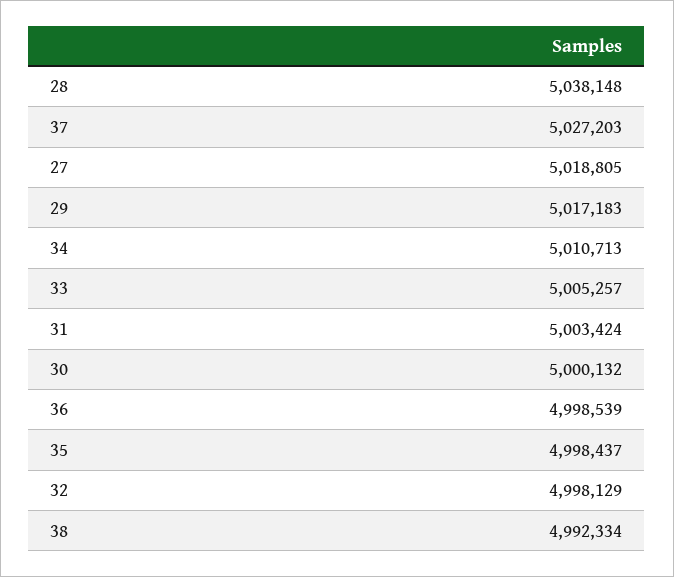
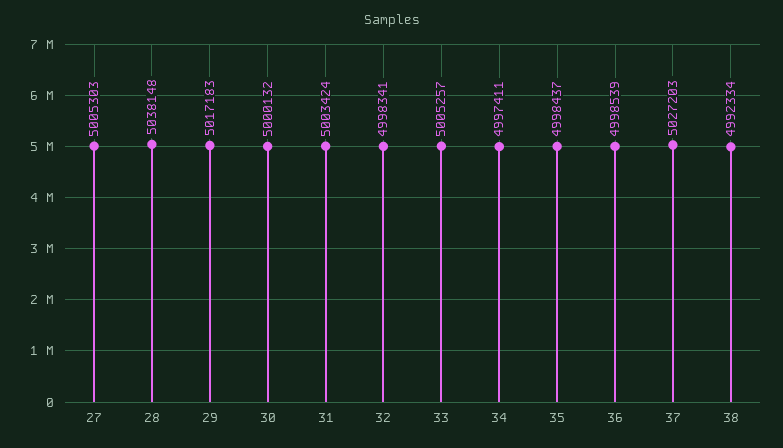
  {
    "28": 5038148,
    "37": 5027203,
-   "27": 5018805,
+   "27": 5005303,
    "29": 5017183,
-   "34": 5010713,
+   "34": 4997411,
    "33": 5005257,
    "31": 5003424,
    "30": 5000132,
    "36": 4998539,
    "35": 4998437,
-   "32": 4998129,
+   "32": 4998341,
    "38": 4992334
  }

